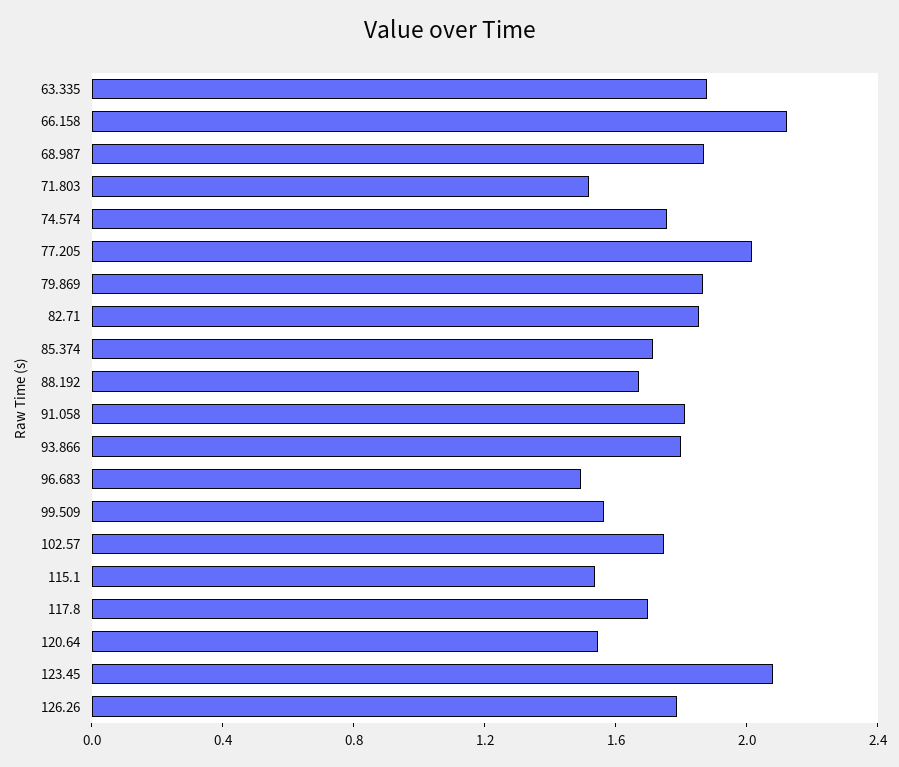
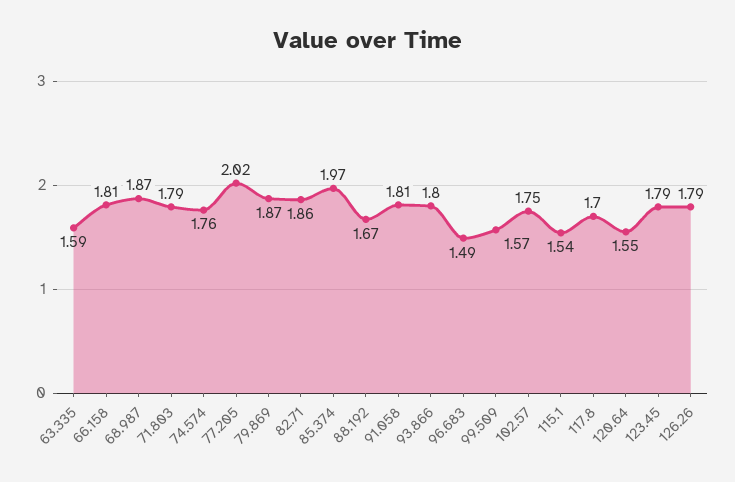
  {
-   "63.335": 1.9,
+   "63.335": 1.59,
-   "66.158": 2.1,
+   "66.158": 1.81,
    "68.987": 1.87,
-   "71.803": 1.5,
+   "71.803": 1.79,
    "74.574": 1.76,
    "77.205": 2.02,
    "79.869": 1.87,
    "82.71": 1.86,
-   "85.374": 1.7,
+   "85.374": 1.97,
    "88.192": 1.67,
    "91.058": 1.81,
    "93.866": 1.8,
    "96.683": 1.49,
    "99.509": 1.57,
    "102.57": 1.75,
    "115.1": 1.54,
    "117.8": 1.7,
    "120.64": 1.55,
-   "123.45": 2.1,
+   "123.45": 1.79,
    "126.26": 1.79
  }

